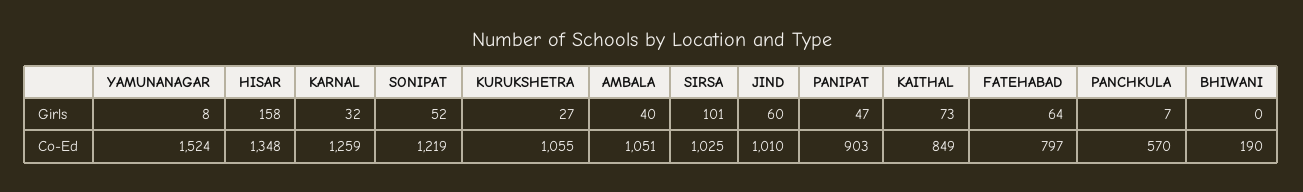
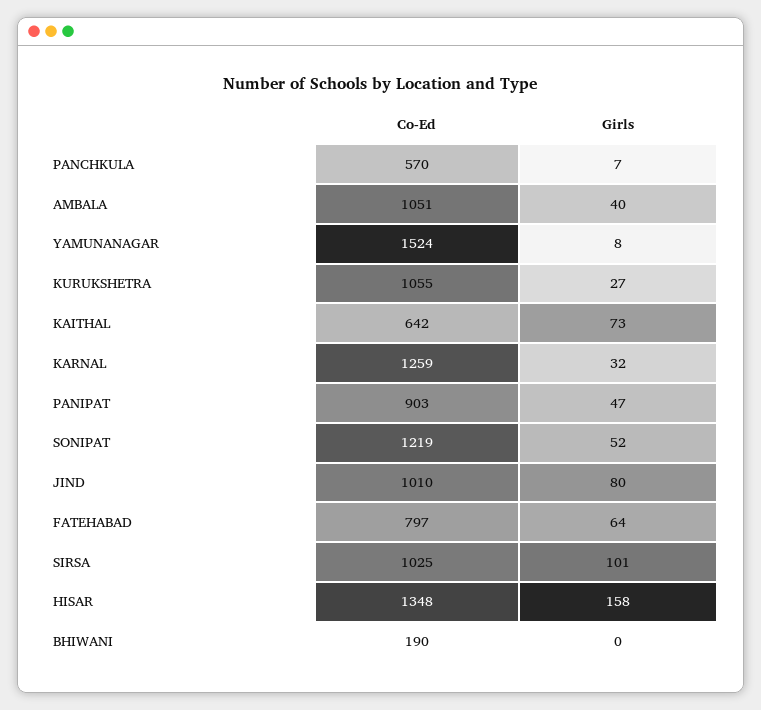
  {
    "YAMUNANAGAR": {
      "Girls": 8,
      "Co-Ed": 1524
    },
    "HISAR": {
      "Girls": 158,
      "Co-Ed": 1348
    },
    "KARNAL": {
      "Girls": 32,
      "Co-Ed": 1259
    },
    "SONIPAT": {
      "Girls": 52,
      "Co-Ed": 1219
    },
    "KURUKSHETRA": {
      "Girls": 27,
      "Co-Ed": 1055
    },
    "AMBALA": {
      "Girls": 40,
      "Co-Ed": 1051
    },
    "SIRSA": {
      "Girls": 101,
      "Co-Ed": 1025
    },
    "JIND": {
-     "Girls": 60,
+     "Girls": 80,
      "Co-Ed": 1010
    },
    "PANIPAT": {
      "Girls": 47,
      "Co-Ed": 903
    },
    "KAITHAL": {
      "Girls": 73,
-     "Co-Ed": 849
+     "Co-Ed": 642
    },
    "FATEHABAD": {
      "Girls": 64,
      "Co-Ed": 797
    },
    "PANCHKULA": {
      "Girls": 7,
      "Co-Ed": 570
    },
    "BHIWANI": {
      "Girls": 0,
      "Co-Ed": 190
    }
  }

